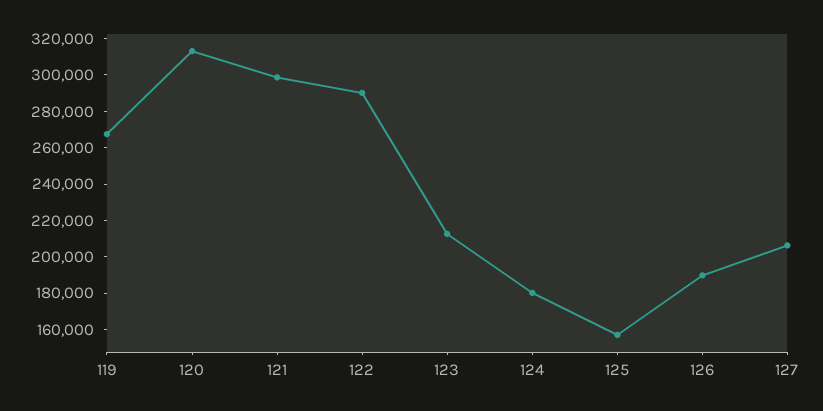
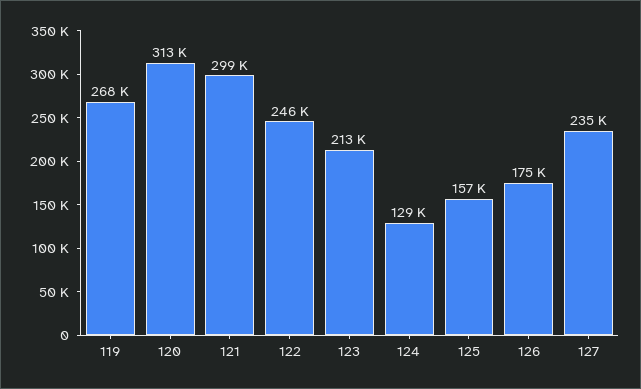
  {
    "119": 268000,
    "120": 313000,
    "121": 299000,
-   "122": 290000,
+   "122": 246000,
    "123": 213000,
-   "124": 180000,
+   "124": 129000,
    "125": 157000,
-   "126": 190000,
+   "126": 175000,
-   "127": 205000
+   "127": 235000
  }

